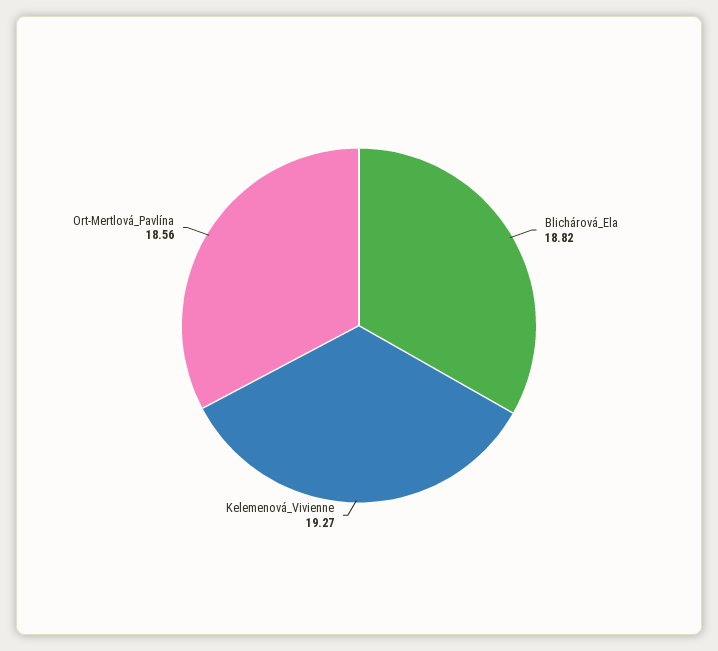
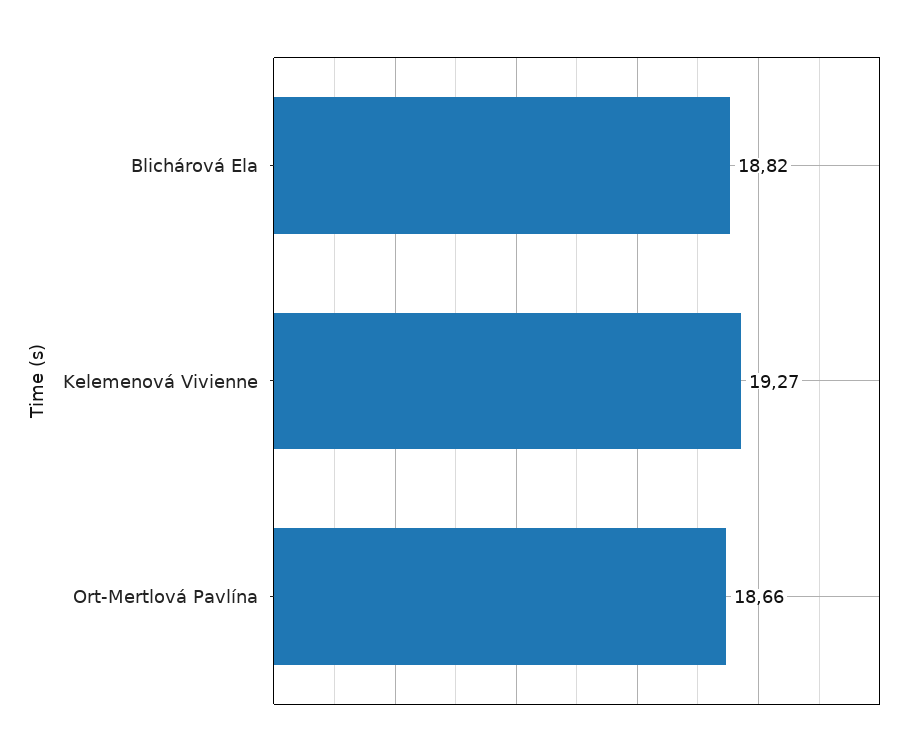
  {
    "Blichárová_Ela": 18.82,
    "Kelemenová_Vivienne": 19.27,
-   "Ort-Mertlová_Pavlína": 18.56
+   "Ort-Mertlová_Pavlína": 18.66
  }

